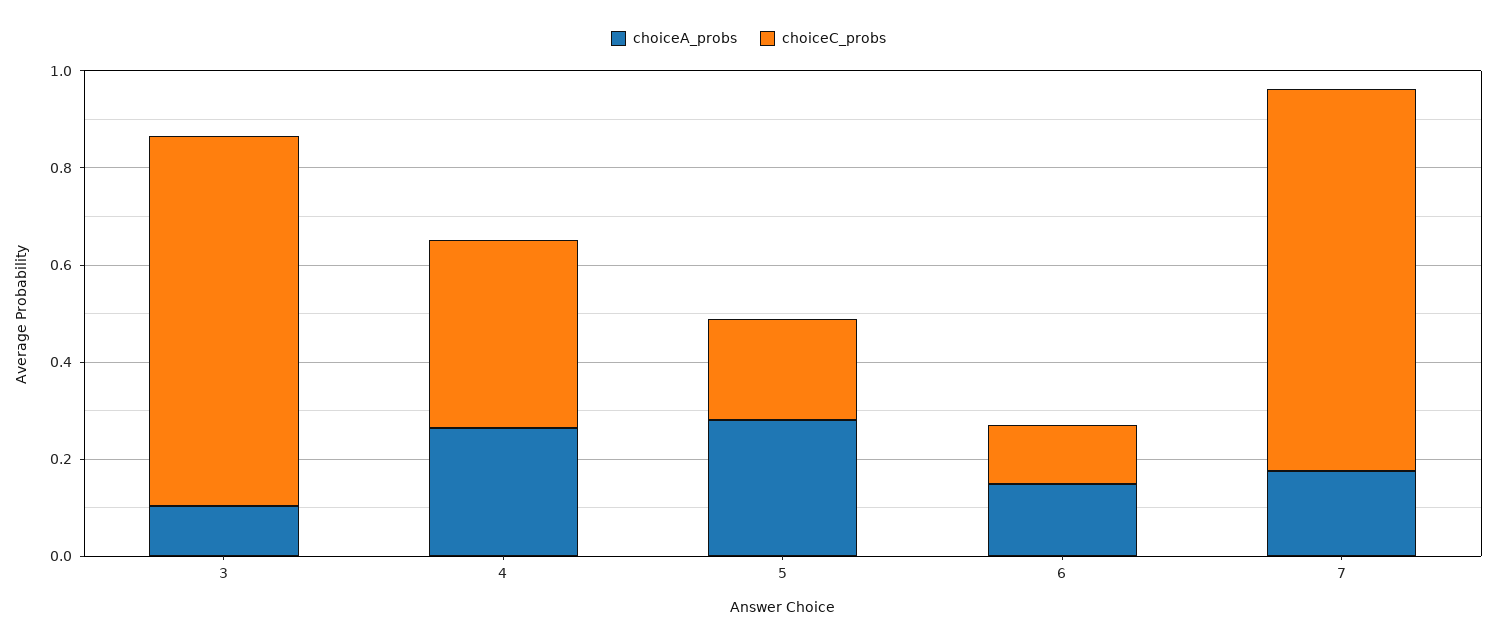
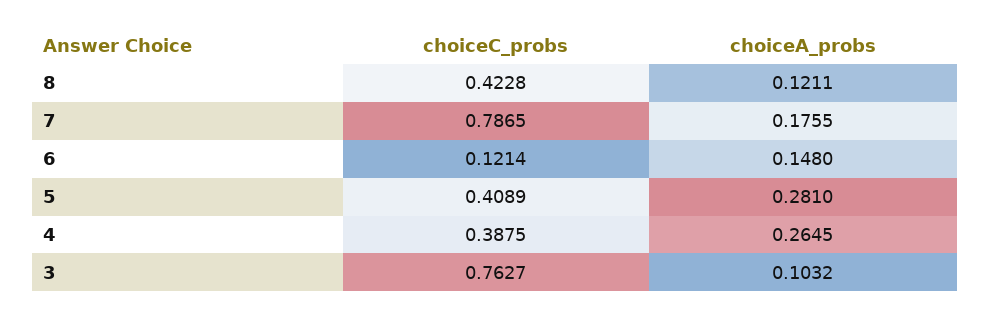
  {
    "choiceA_probs": {
      "3": 0.1032,
      "4": 0.2645,
      "5": 0.281,
      "6": 0.148,
-     "7": 0.1755
+     "7": 0.1755,
+     "8": 0.1211
    },
    "choiceC_probs": {
      "3": 0.7627,
      "4": 0.3875,
-     "5": 0.2,
+     "5": 0.4089,
      "6": 0.1214,
-     "7": 0.7865
+     "7": 0.7865,
+     "8": 0.4228
    }
  }

